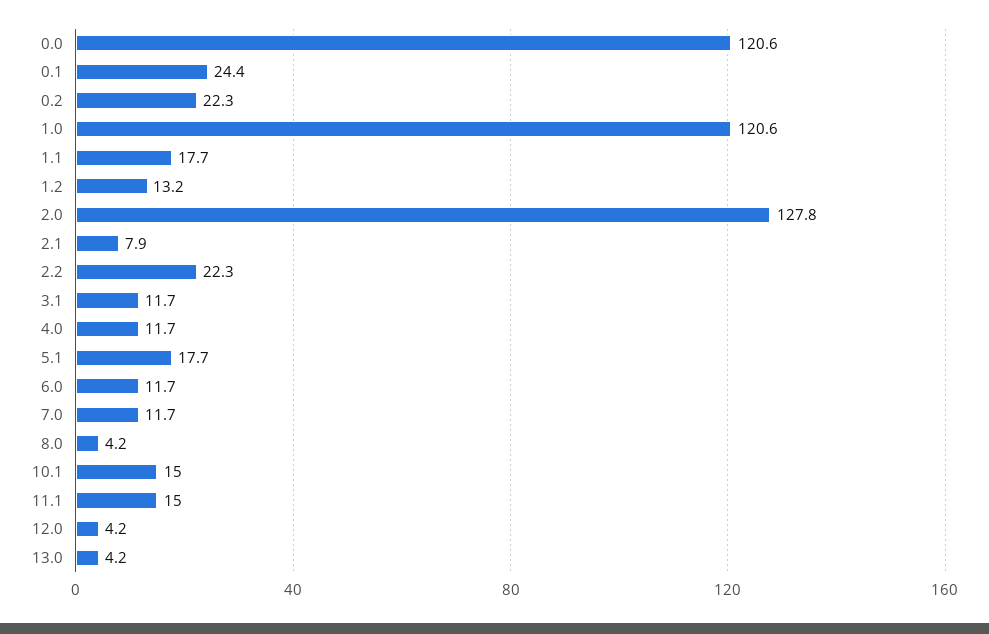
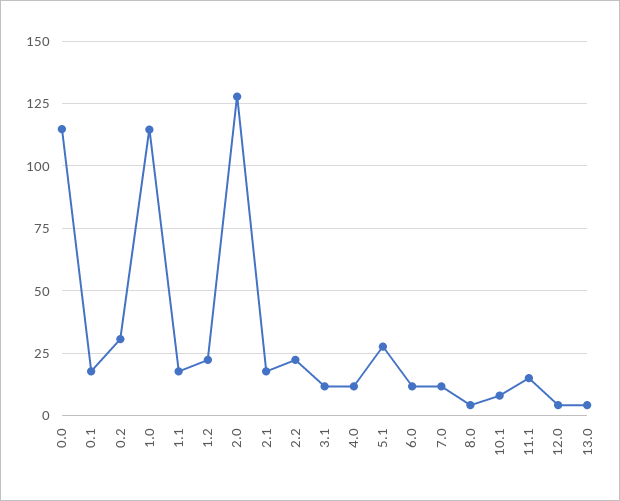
  {
-   "0.0": 120.6,
+   "0.0": 115,
-   "0.1": 24.4,
+   "0.1": 17.5,
-   "0.2": 22.3,
+   "0.2": 30,
-   "1.0": 120.6,
+   "1.0": 115,
    "1.1": 17.7,
-   "1.2": 13.2,
+   "1.2": 22.5,
    "2.0": 127.8,
-   "2.1": 7.9,
+   "2.1": 17.5,
    "2.2": 22.3,
    "3.1": 11.7,
    "4.0": 11.7,
-   "5.1": 17.7,
+   "5.1": 27.5,
    "6.0": 11.7,
    "7.0": 11.7,
    "8.0": 4.2,
-   "10.1": 15,
+   "10.1": 7.5,
    "11.1": 15,
    "12.0": 4.2,
    "13.0": 4.2
  }

